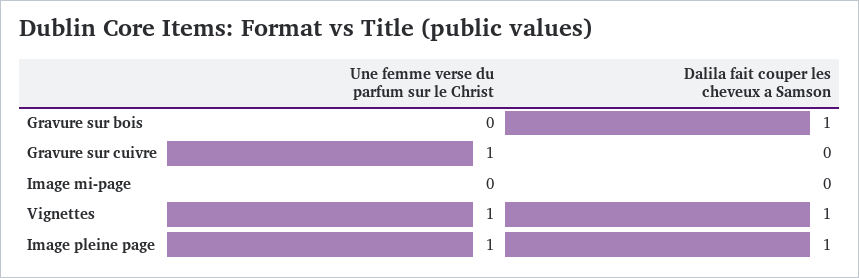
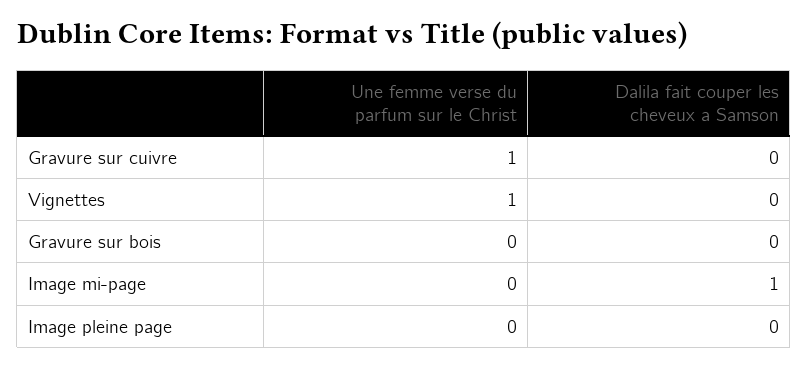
  {
    "Une femme verse du parfum sur le Christ": {
      "Gravure sur bois": 0,
      "Gravure sur cuivre": 1,
      "Image mi-page": 0,
      "Vignettes": 1,
-     "Image pleine page": 1
+     "Image pleine page": 0
    },
    "Dalila fait couper les cheveux a Samson": {
-     "Gravure sur bois": 1,
+     "Gravure sur bois": 0,
      "Gravure sur cuivre": 0,
-     "Image mi-page": 0,
+     "Image mi-page": 1,
-     "Vignettes": 1,
+     "Vignettes": 0,
-     "Image pleine page": 1
+     "Image pleine page": 0
    }
  }

